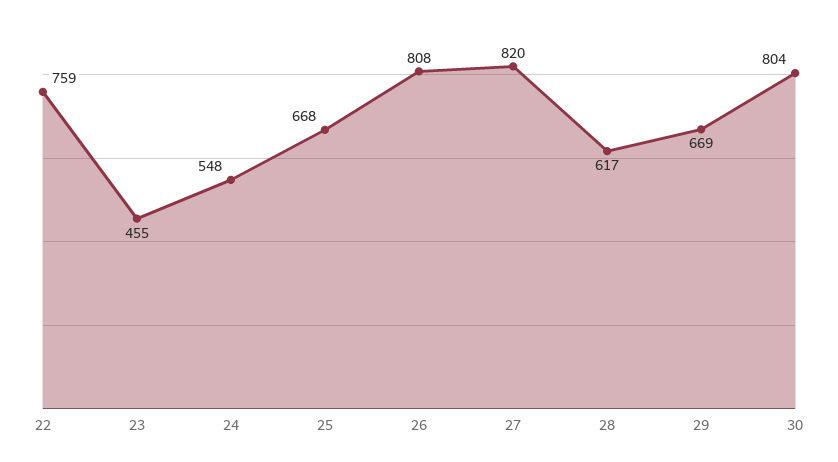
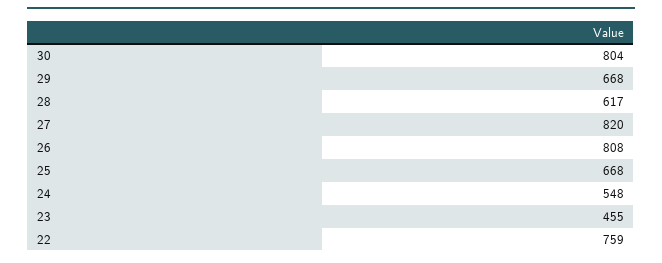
  {
    "22": 759,
    "23": 455,
    "24": 548,
    "25": 668,
    "26": 808,
    "27": 820,
    "28": 617,
-   "29": 669,
+   "29": 668,
    "30": 804
  }

